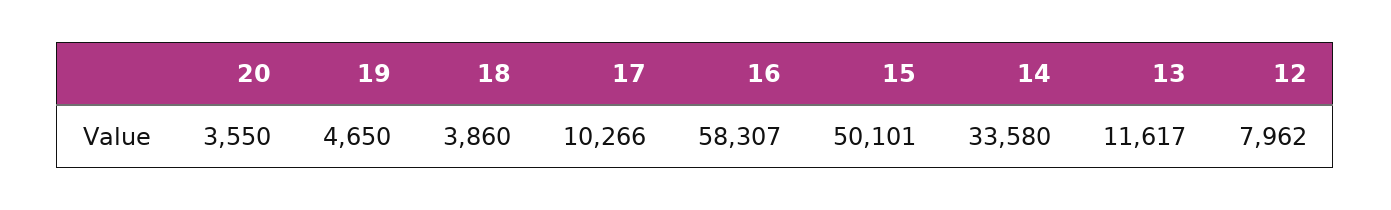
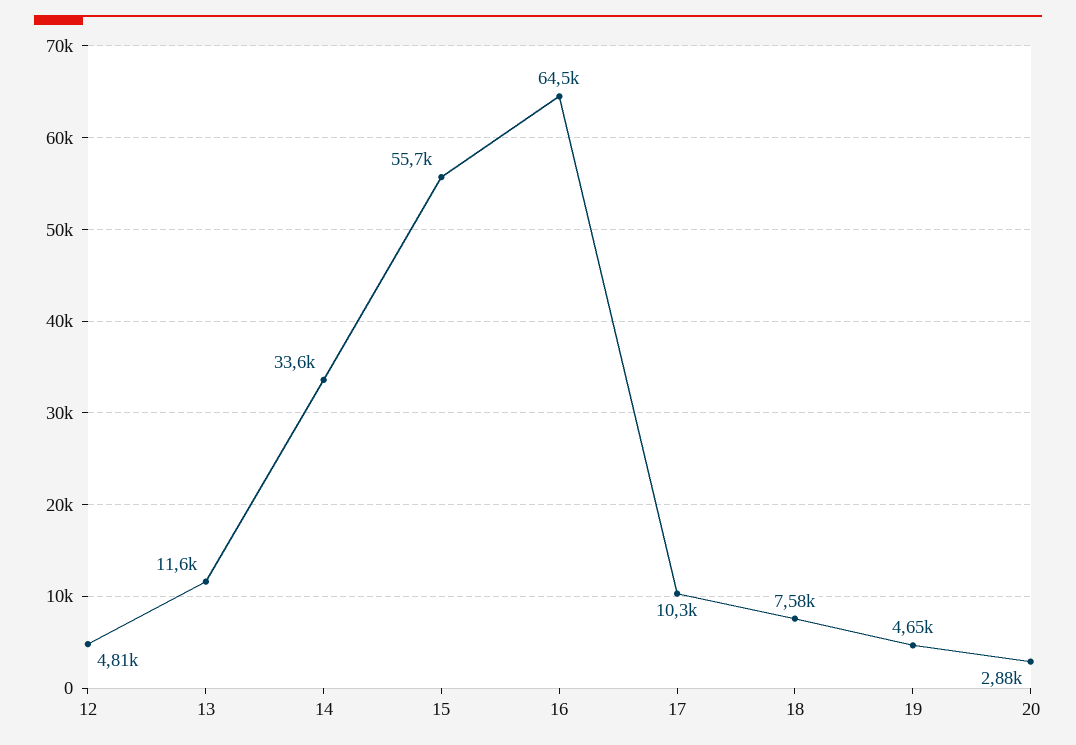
  {
-   "20": 3550,
+   "20": 2880,
    "19": 4650,
-   "18": 3860,
+   "18": 7580,
    "17": 10266,
-   "16": 58307,
+   "16": 64500,
-   "15": 50101,
+   "15": 55700,
    "14": 33580,
    "13": 11617,
-   "12": 7962
+   "12": 4810
  }

